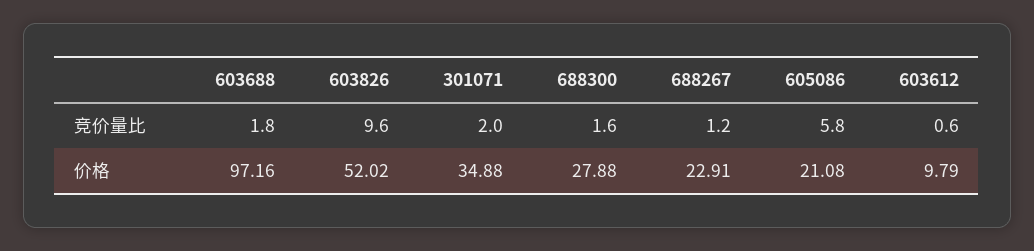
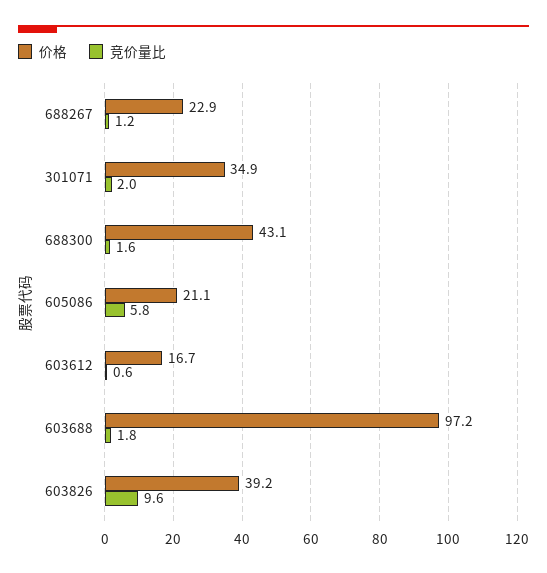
  {
    "竞价量比": {
      "603688": 1.8,
      "603826": 9.6,
      "301071": 2,
      "688300": 1.6,
      "688267": 1.2,
      "605086": 5.8,
      "603612": 0.6
    },
    "价格": {
      "603688": 97.16,
-     "603826": 52.02,
+     "603826": 39.2,
      "301071": 34.88,
-     "688300": 27.88,
+     "688300": 43.1,
      "688267": 22.91,
      "605086": 21.08,
-     "603612": 9.79
+     "603612": 16.7
    }
  }

